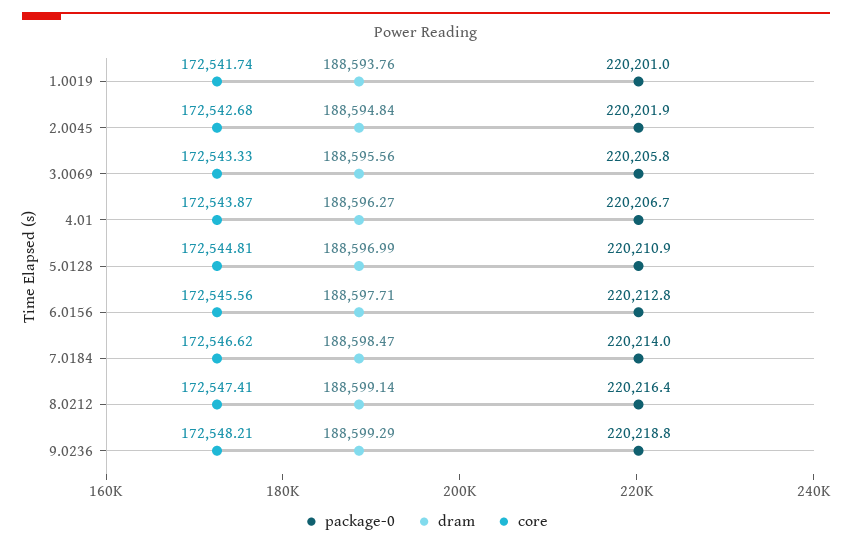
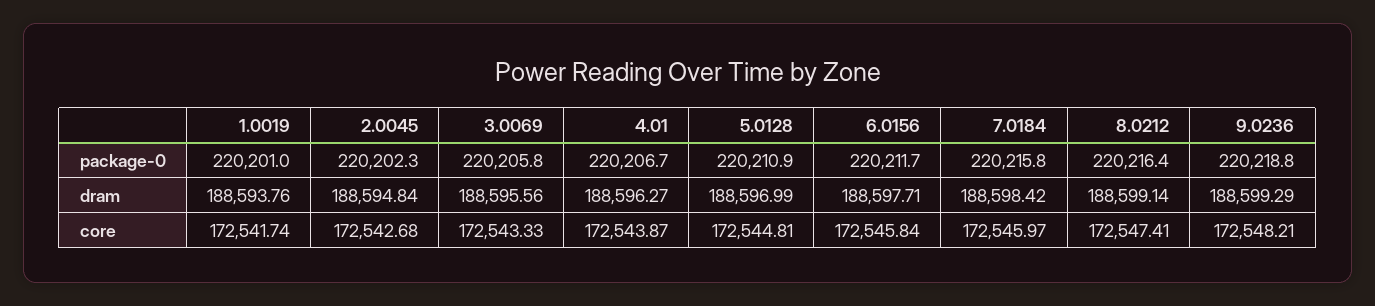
  {
    "package-0": {
      "1.0019": 220201,
-     "2.0045": 220201.9,
+     "2.0045": 220202.3,
      "3.0069": 220205.8,
      "4.01": 220206.7,
      "5.0128": 220210.9,
-     "6.0156": 220212.8,
+     "6.0156": 220211.7,
-     "7.0184": 220214,
+     "7.0184": 220215.8,
      "8.0212": 220216.4,
      "9.0236": 220218.8
    },
    "dram": {
      "1.0019": 188593.76,
      "2.0045": 188594.84,
      "3.0069": 188595.56,
      "4.01": 188596.27,
      "5.0128": 188596.99,
      "6.0156": 188597.71,
-     "7.0184": 188598.47,
+     "7.0184": 188598.42,
      "8.0212": 188599.14,
      "9.0236": 188599.29
    },
    "core": {
      "1.0019": 172541.74,
      "2.0045": 172542.68,
      "3.0069": 172543.33,
      "4.01": 172543.87,
      "5.0128": 172544.81,
-     "6.0156": 172545.56,
+     "6.0156": 172545.84,
-     "7.0184": 172546.62,
+     "7.0184": 172545.97,
      "8.0212": 172547.41,
      "9.0236": 172548.21
    }
  }

